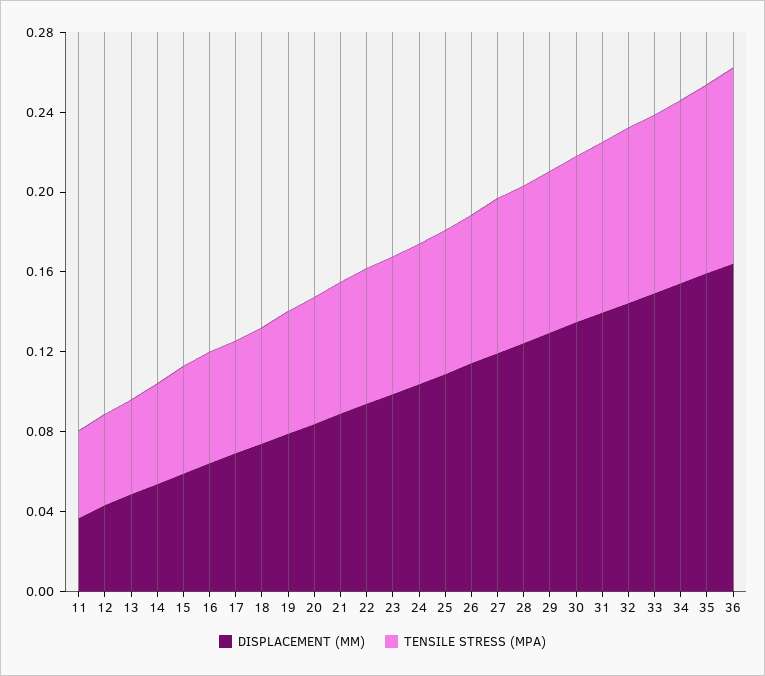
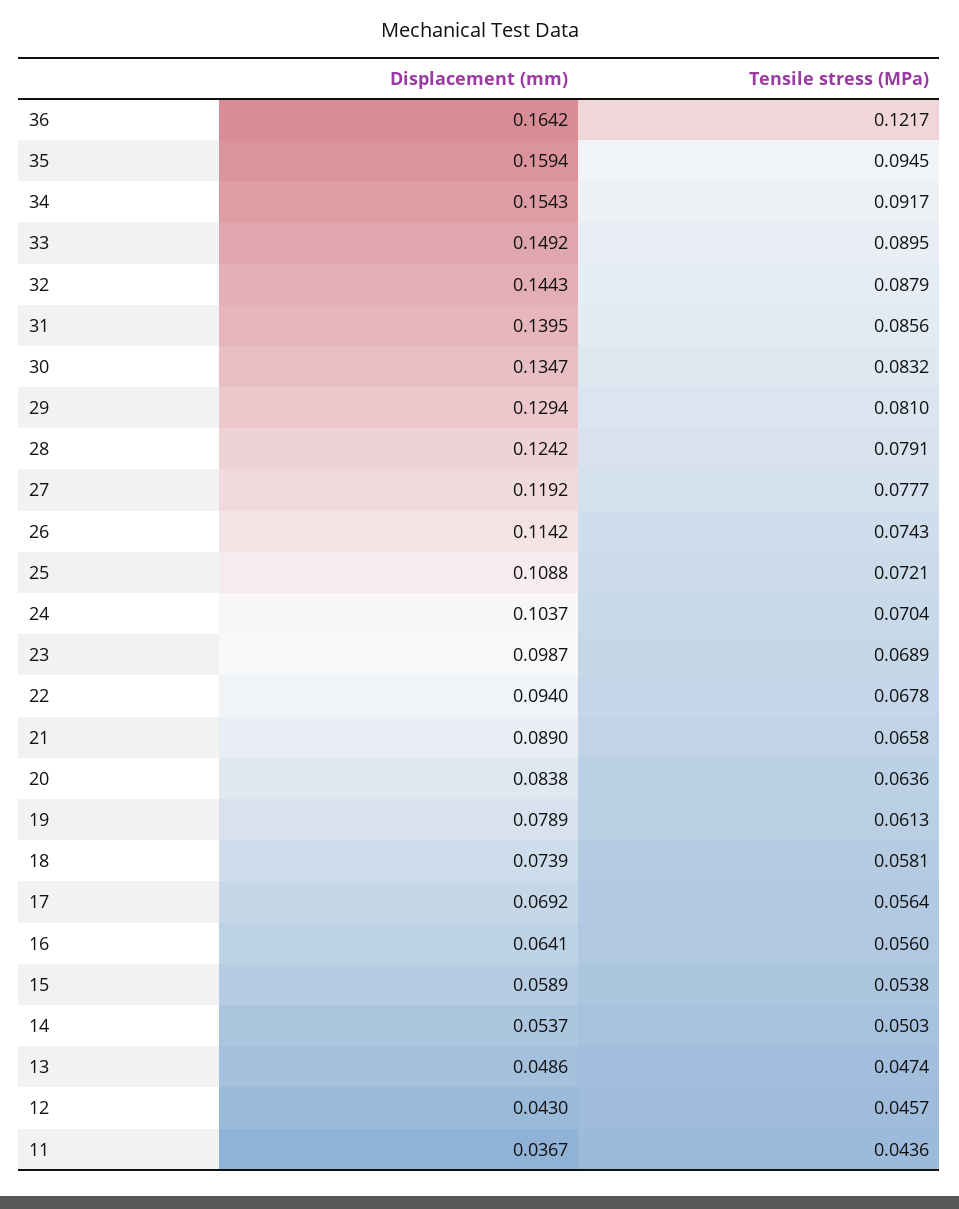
  {
    "DISPLACEMENT (MM)": {
      "11": 0.0367,
      "12": 0.043,
      "13": 0.0486,
      "14": 0.0537,
      "15": 0.0589,
      "16": 0.0641,
      "17": 0.0692,
      "18": 0.0739,
      "19": 0.0789,
      "20": 0.0838,
      "21": 0.089,
      "22": 0.094,
      "23": 0.0987,
      "24": 0.1037,
      "25": 0.1088,
      "26": 0.1142,
      "27": 0.1192,
      "28": 0.1242,
      "29": 0.1294,
      "30": 0.1347,
      "31": 0.1395,
      "32": 0.1443,
      "33": 0.1492,
      "34": 0.1543,
      "35": 0.1594,
      "36": 0.1642
    },
    "TENSILE STRESS (MPA)": {
      "11": 0.0436,
      "12": 0.0457,
      "13": 0.0474,
      "14": 0.0503,
      "15": 0.0538,
      "16": 0.056,
      "17": 0.0564,
      "18": 0.0581,
      "19": 0.0613,
      "20": 0.0636,
      "21": 0.0658,
      "22": 0.0678,
      "23": 0.0689,
      "24": 0.0704,
      "25": 0.0721,
      "26": 0.0743,
      "27": 0.0777,
      "28": 0.0791,
      "29": 0.081,
      "30": 0.0832,
      "31": 0.0856,
      "32": 0.0879,
      "33": 0.0895,
      "34": 0.0917,
      "35": 0.0945,
-     "36": 0.1
+     "36": 0.1217
    }
  }

